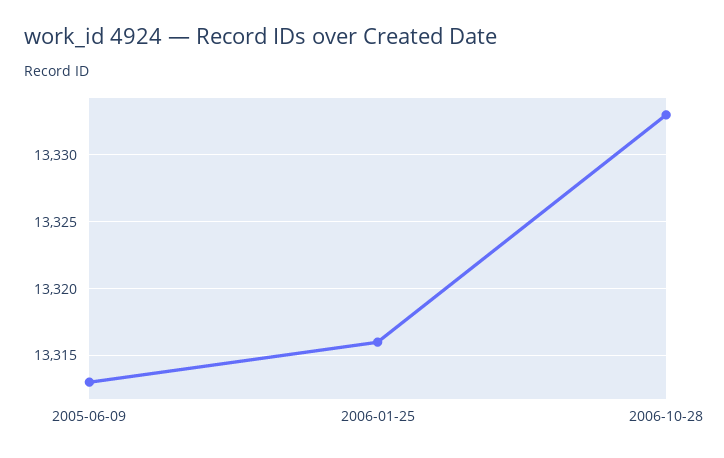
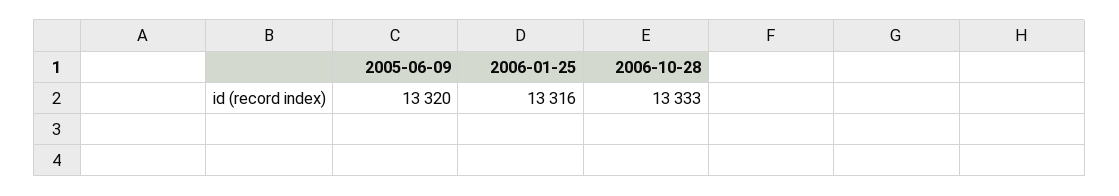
  {
-   "2005-06-09": 13313,
+   "2005-06-09": 13320,
    "2006-01-25": 13316,
    "2006-10-28": 13333
  }

